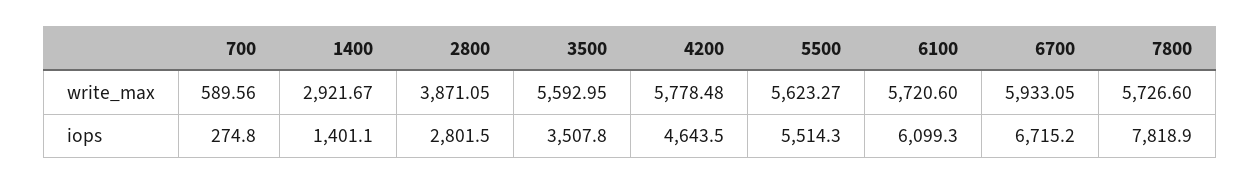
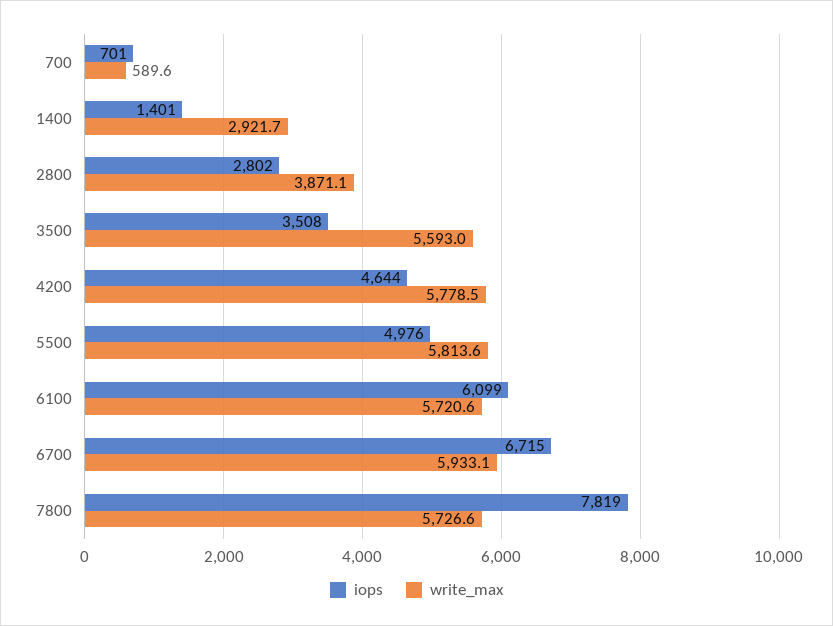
  {
    "write_max": {
      "700": 589.56,
      "1400": 2921.67,
      "2800": 3871.05,
      "3500": 5592.95,
      "4200": 5778.48,
-     "5500": 5623.27,
+     "5500": 5813.6,
      "6100": 5720.6,
      "6700": 5933.05,
      "7800": 5726.6
    },
    "iops": {
-     "700": 274.8,
+     "700": 701,
      "1400": 1401.1,
      "2800": 2801.5,
      "3500": 3507.8,
      "4200": 4643.5,
-     "5500": 5514.3,
+     "5500": 4976,
      "6100": 6099.3,
      "6700": 6715.2,
      "7800": 7818.9
    }
  }

